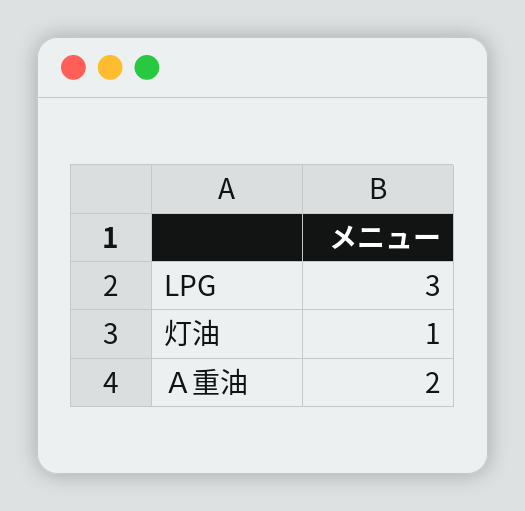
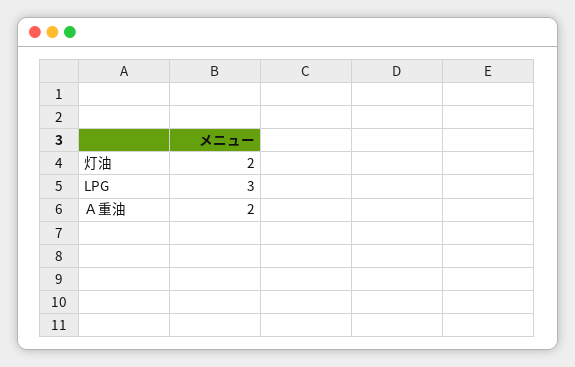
  {
    "LPG": 3,
-   "灯油": 1,
+   "灯油": 2,
    "Ａ重油": 2
  }

